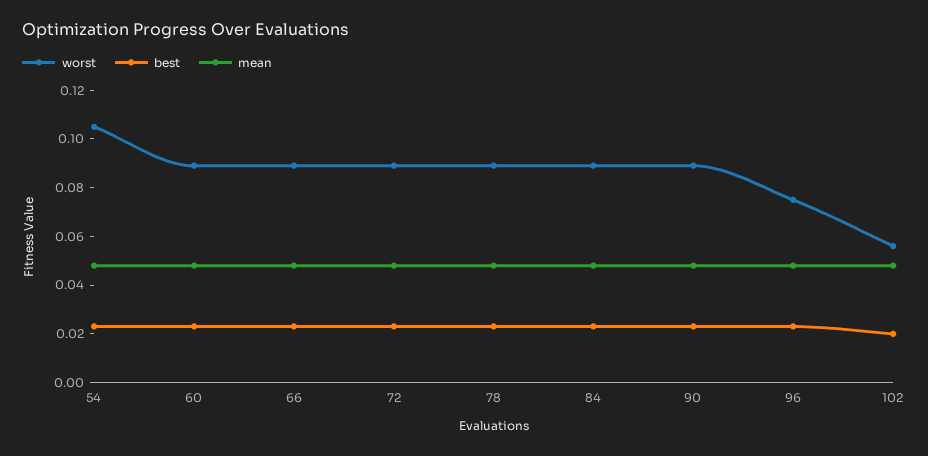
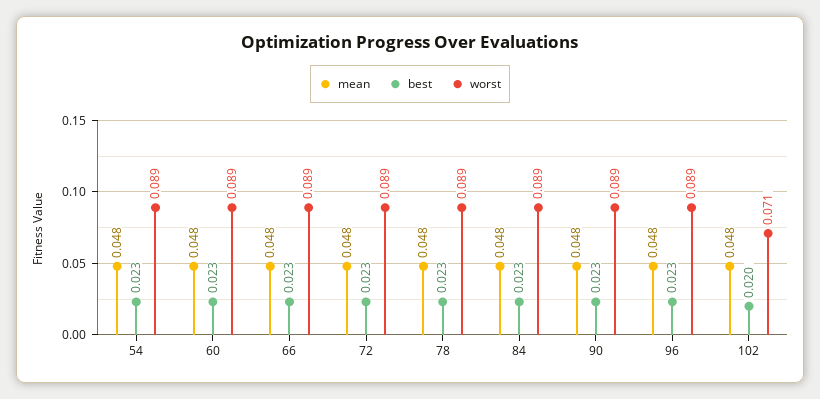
  {
    "worst": {
-     "54": 0.105,
+     "54": 0.089,
      "60": 0.089,
      "66": 0.089,
      "72": 0.089,
      "78": 0.089,
      "84": 0.089,
      "90": 0.089,
-     "96": 0.075,
+     "96": 0.089,
-     "102": 0.055
+     "102": 0.071
    },
    "best": {
      "54": 0.023,
      "60": 0.023,
      "66": 0.023,
      "72": 0.023,
      "78": 0.023,
      "84": 0.023,
      "90": 0.023,
      "96": 0.023,
      "102": 0.02
    },
    "mean": {
      "54": 0.048,
      "60": 0.048,
      "66": 0.048,
      "72": 0.048,
      "78": 0.048,
      "84": 0.048,
      "90": 0.048,
      "96": 0.048,
      "102": 0.048
    }
  }

